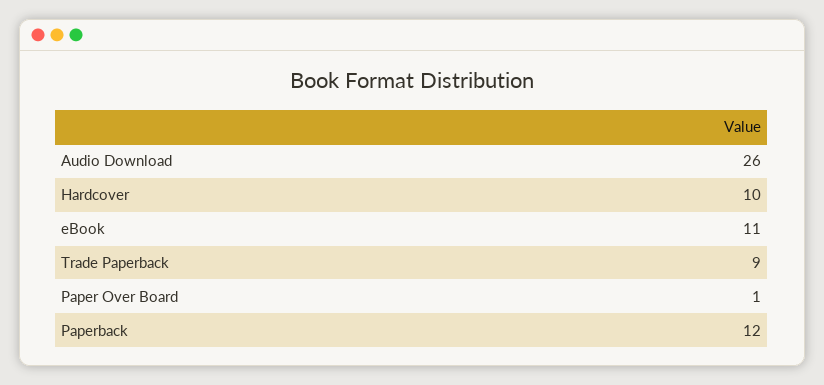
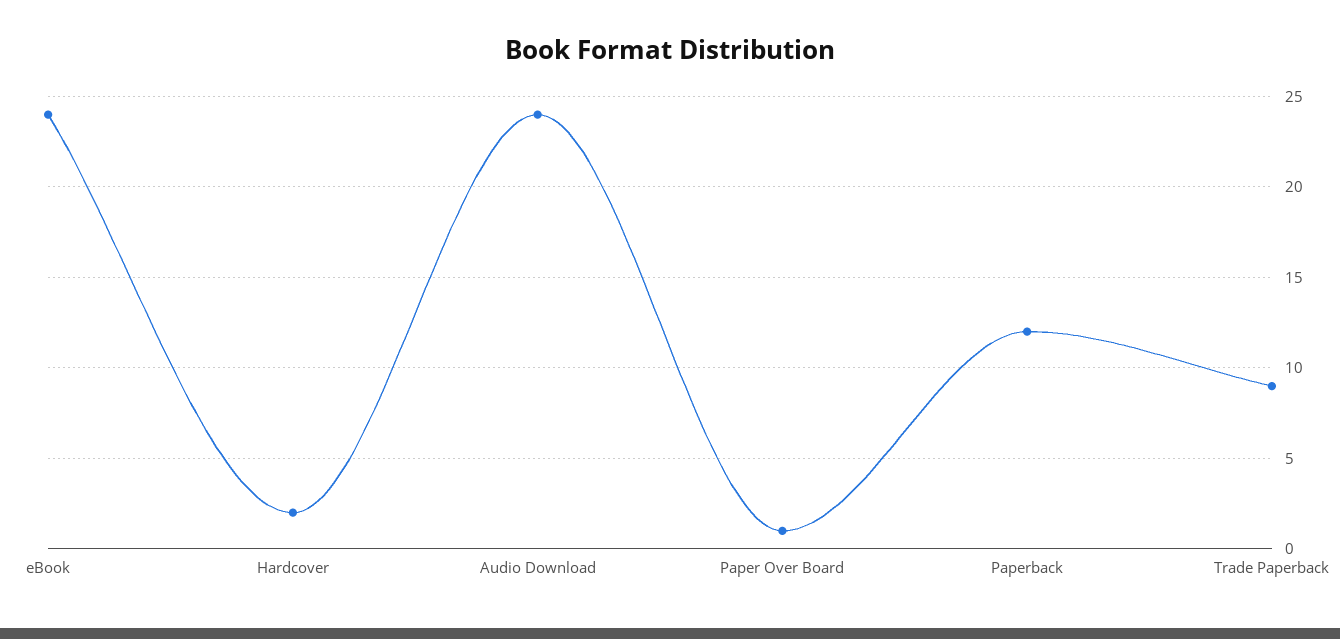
  {
-   "Audio Download": 26,
+   "Audio Download": 24,
-   "Hardcover": 10,
+   "Hardcover": 2,
-   "eBook": 11,
+   "eBook": 24,
    "Trade Paperback": 9,
    "Paper Over Board": 1,
    "Paperback": 12
  }

